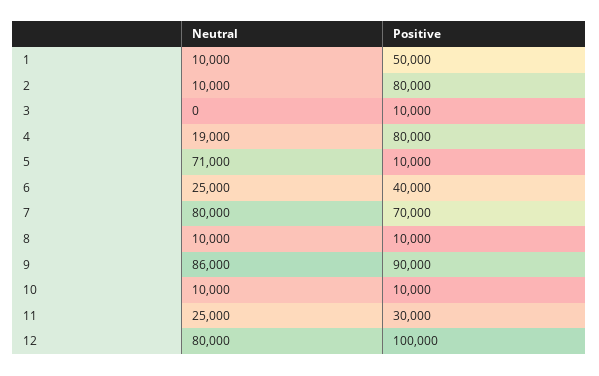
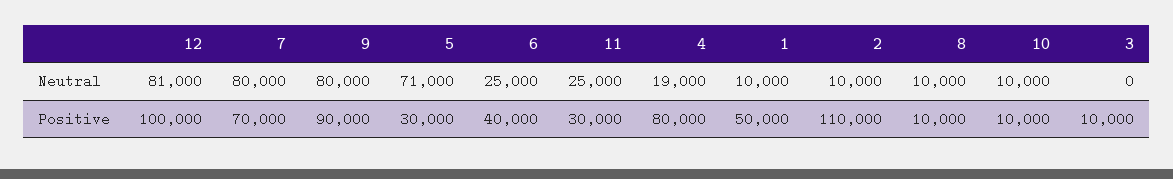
  {
    "Neutral": {
      "1": 10000,
      "2": 10000,
      "3": 0,
      "4": 19000,
      "5": 71000,
      "6": 25000,
      "7": 80000,
      "8": 10000,
-     "9": 86000,
+     "9": 80000,
      "10": 10000,
      "11": 25000,
-     "12": 80000
+     "12": 81000
    },
    "Positive": {
      "1": 50000,
-     "2": 80000,
+     "2": 110000,
      "3": 10000,
      "4": 80000,
-     "5": 10000,
+     "5": 30000,
      "6": 40000,
      "7": 70000,
      "8": 10000,
      "9": 90000,
      "10": 10000,
      "11": 30000,
      "12": 100000
    }
  }

